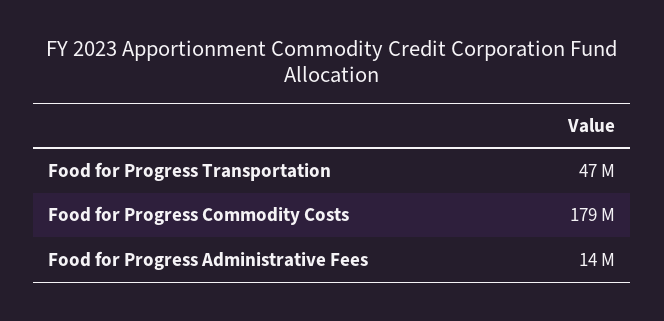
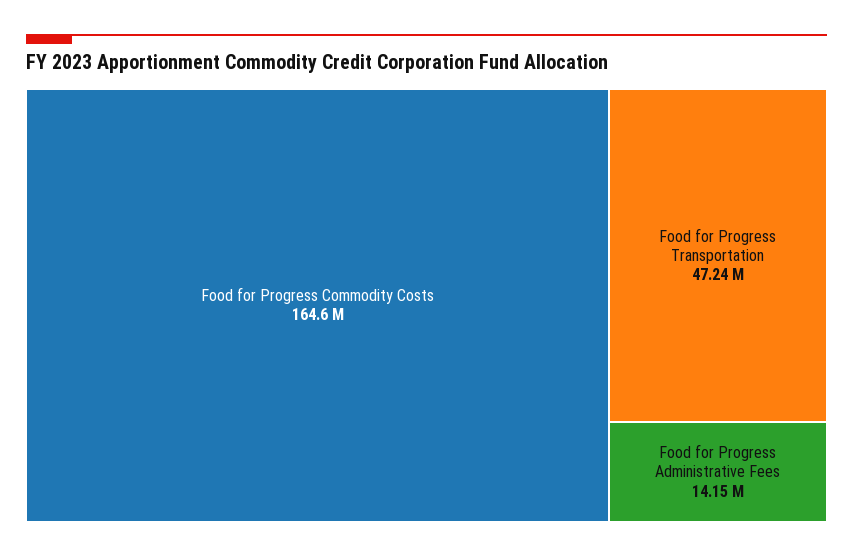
  {
    "Food for Progress Transportation": 47240000,
-   "Food for Progress Commodity Costs": 179000000,
+   "Food for Progress Commodity Costs": 164600000,
    "Food for Progress Administrative Fees": 14150000
  }

